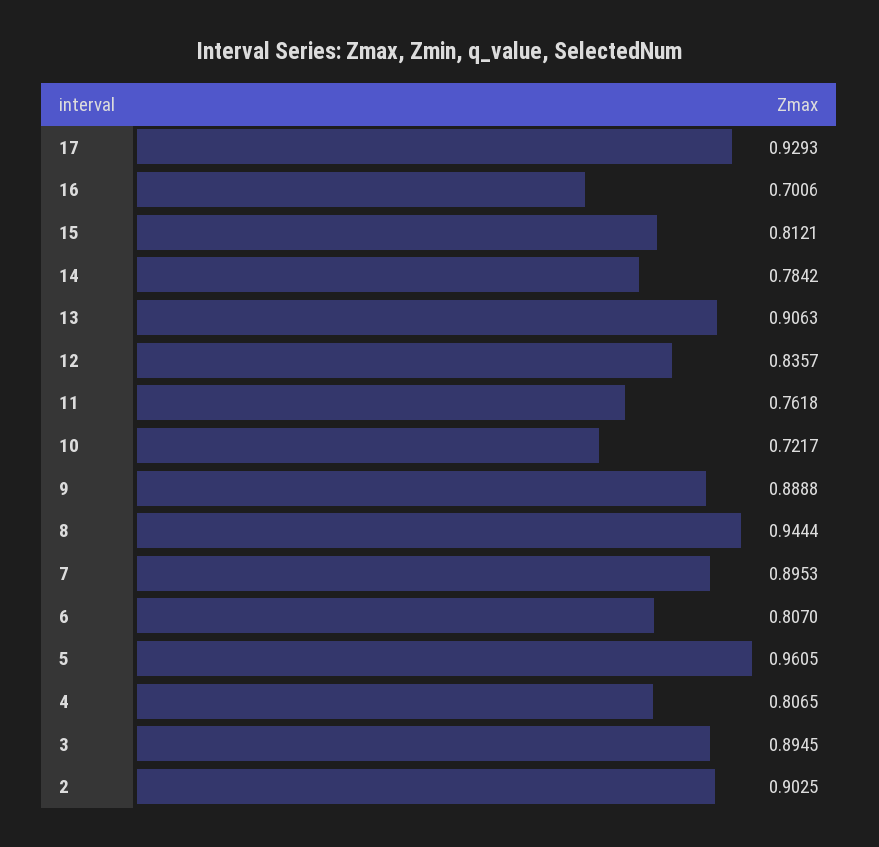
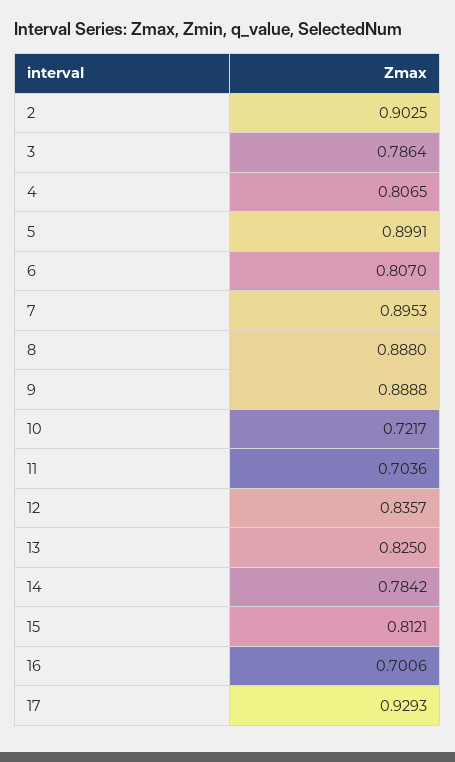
  {
    "17": 0.9293,
    "16": 0.7006,
    "15": 0.8121,
    "14": 0.7842,
-   "13": 0.9063,
+   "13": 0.825,
    "12": 0.8357,
-   "11": 0.7618,
+   "11": 0.7036,
    "10": 0.7217,
    "9": 0.8888,
-   "8": 0.9444,
+   "8": 0.888,
    "7": 0.8953,
    "6": 0.807,
-   "5": 0.9605,
+   "5": 0.8991,
    "4": 0.8065,
-   "3": 0.8945,
+   "3": 0.7864,
    "2": 0.9025
  }

